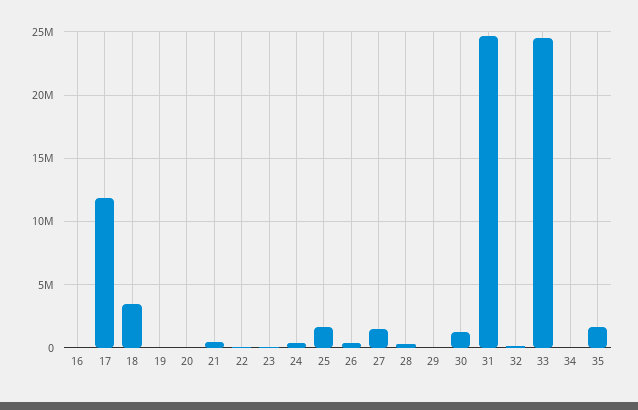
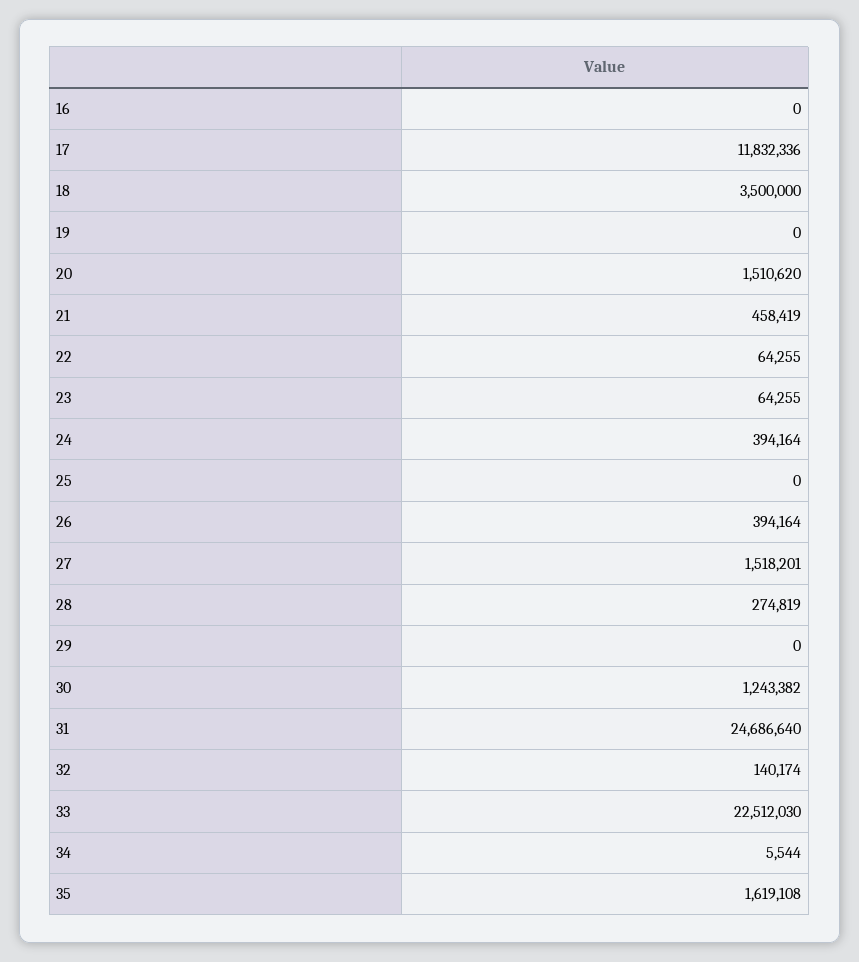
  {
    "16": 0,
    "17": 11832336,
    "18": 3500000,
    "19": 0,
-   "20": 0,
+   "20": 1510620,
    "21": 458419,
    "22": 64255,
    "23": 64255,
    "24": 394164,
-   "25": 1500000,
+   "25": 0,
    "26": 394164,
    "27": 1518201,
    "28": 274819,
    "29": 0,
    "30": 1243382,
    "31": 24686640,
    "32": 140174,
-   "33": 24500000,
+   "33": 22512030,
    "34": 5544,
    "35": 1619108
  }

